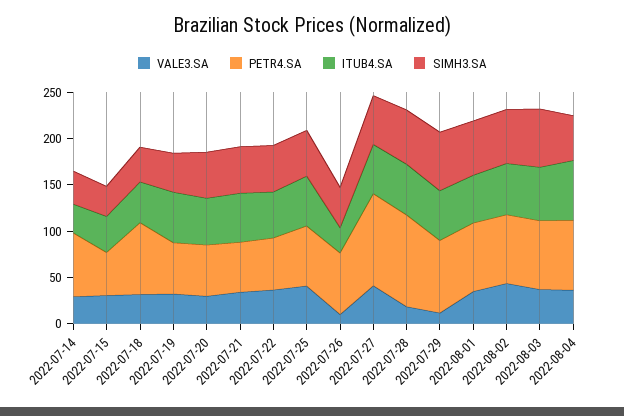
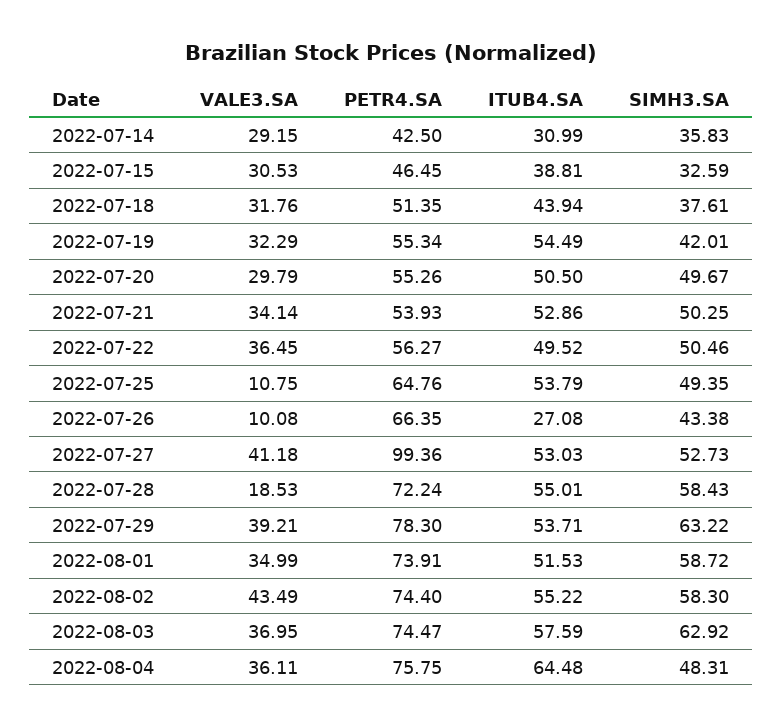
  {
    "VALE3.SA": {
      "2022-07-14": 29.15,
      "2022-07-15": 30.53,
      "2022-07-18": 31.76,
      "2022-07-19": 32.29,
      "2022-07-20": 29.79,
      "2022-07-21": 34.14,
      "2022-07-22": 36.45,
-     "2022-07-25": 40,
+     "2022-07-25": 10.75,
      "2022-07-26": 10.08,
      "2022-07-27": 41.18,
      "2022-07-28": 18.53,
-     "2022-07-29": 10,
+     "2022-07-29": 39.21,
      "2022-08-01": 34.99,
      "2022-08-02": 43.49,
      "2022-08-03": 36.95,
      "2022-08-04": 36.11
    },
    "PETR4.SA": {
-     "2022-07-14": 70,
+     "2022-07-14": 42.5,
      "2022-07-15": 46.45,
-     "2022-07-18": 80,
+     "2022-07-18": 51.35,
      "2022-07-19": 55.34,
      "2022-07-20": 55.26,
      "2022-07-21": 53.93,
      "2022-07-22": 56.27,
      "2022-07-25": 64.76,
      "2022-07-26": 66.35,
      "2022-07-27": 99.36,
-     "2022-07-28": 100,
+     "2022-07-28": 72.24,
      "2022-07-29": 78.3,
      "2022-08-01": 73.91,
      "2022-08-02": 74.4,
      "2022-08-03": 74.47,
      "2022-08-04": 75.75
    },
    "ITUB4.SA": {
      "2022-07-14": 30.99,
      "2022-07-15": 38.81,
      "2022-07-18": 43.94,
      "2022-07-19": 54.49,
      "2022-07-20": 50.5,
      "2022-07-21": 52.86,
      "2022-07-22": 49.52,
      "2022-07-25": 53.79,
      "2022-07-26": 27.08,
      "2022-07-27": 53.03,
      "2022-07-28": 55.01,
      "2022-07-29": 53.71,
      "2022-08-01": 51.53,
      "2022-08-02": 55.22,
      "2022-08-03": 57.59,
      "2022-08-04": 64.48
    },
    "SIMH3.SA": {
      "2022-07-14": 35.83,
      "2022-07-15": 32.59,
      "2022-07-18": 37.61,
      "2022-07-19": 42.01,
      "2022-07-20": 49.67,
      "2022-07-21": 50.25,
      "2022-07-22": 50.46,
      "2022-07-25": 49.35,
      "2022-07-26": 43.38,
      "2022-07-27": 52.73,
      "2022-07-28": 58.43,
      "2022-07-29": 63.22,
      "2022-08-01": 58.72,
      "2022-08-02": 58.3,
      "2022-08-03": 62.92,
      "2022-08-04": 48.31
    }
  }

